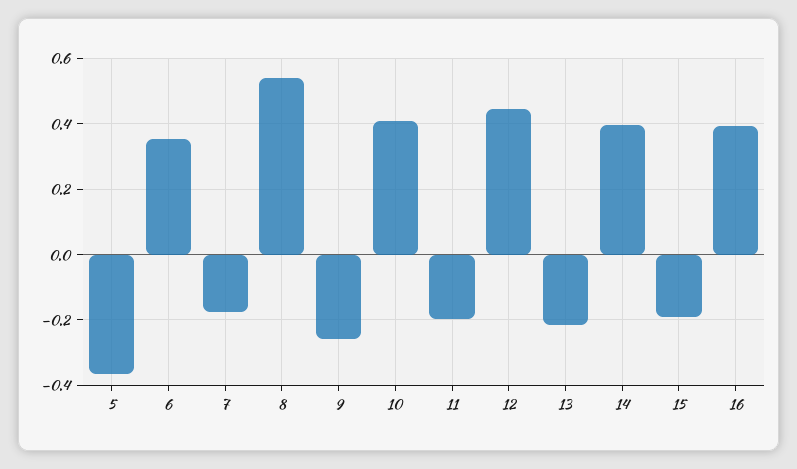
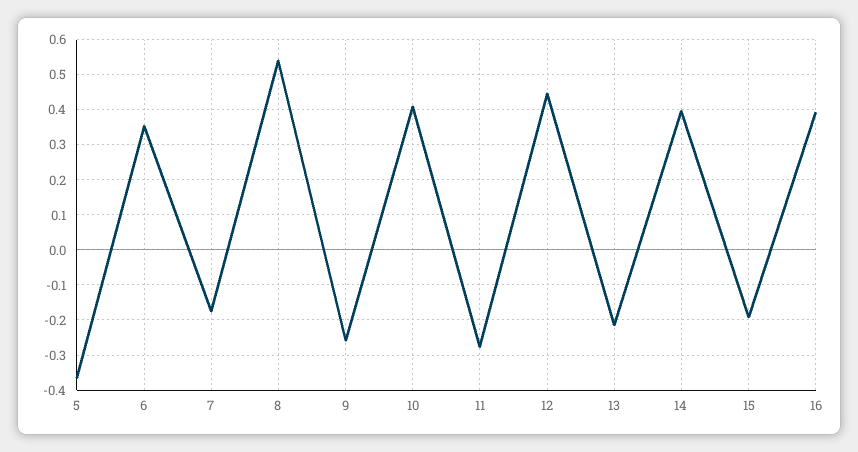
  {
    "5": -0.36,
    "6": 0.36,
    "7": -0.18,
    "8": 0.54,
    "9": -0.26,
    "10": 0.4,
-   "11": -0.2,
+   "11": -0.28,
    "12": 0.44,
    "13": -0.22,
    "14": 0.4,
    "15": -0.2,
    "16": 0.4
  }

